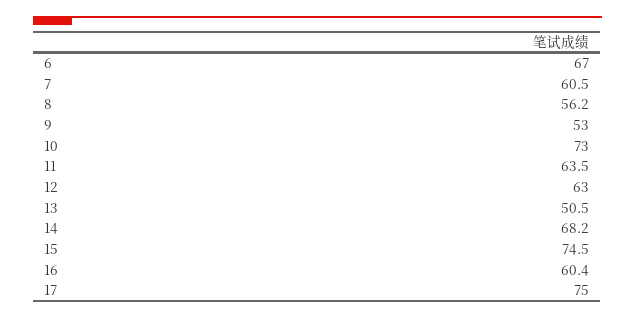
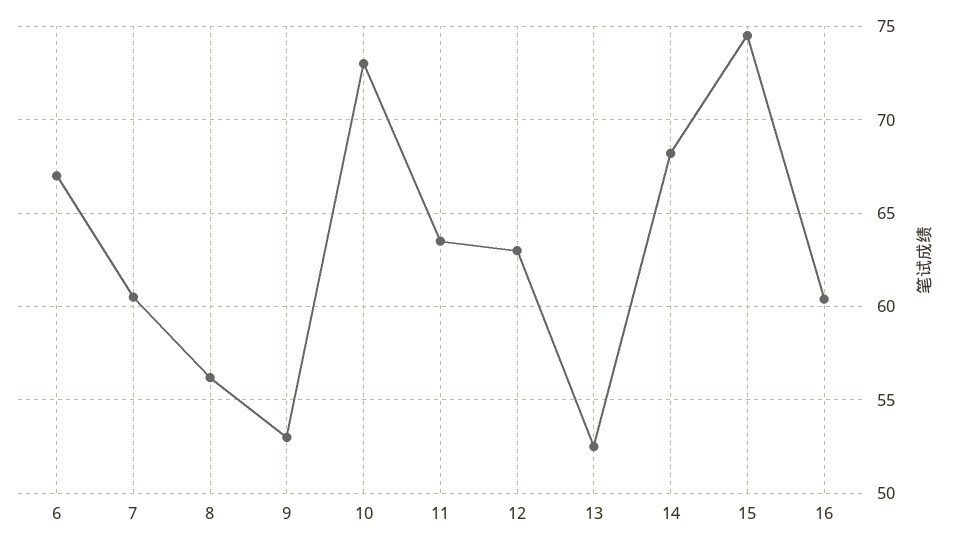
  {
    "6": 67,
    "7": 60.5,
    "8": 56.2,
    "9": 53,
    "10": 73,
    "11": 63.5,
    "12": 63,
-   "13": 50.5,
+   "13": 52.5,
    "14": 68.2,
    "15": 74.5,
-   "16": 60.4,
+   "16": 60.4
-   "17": 75
  }

